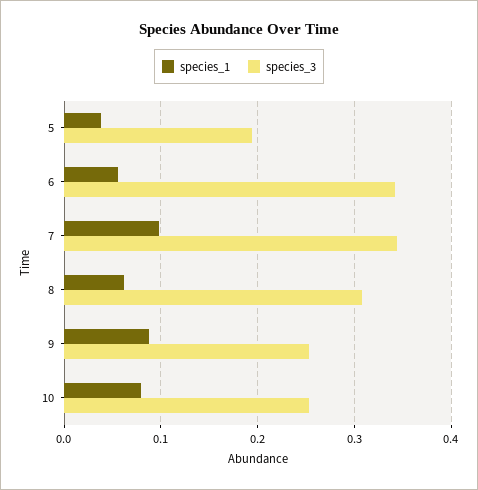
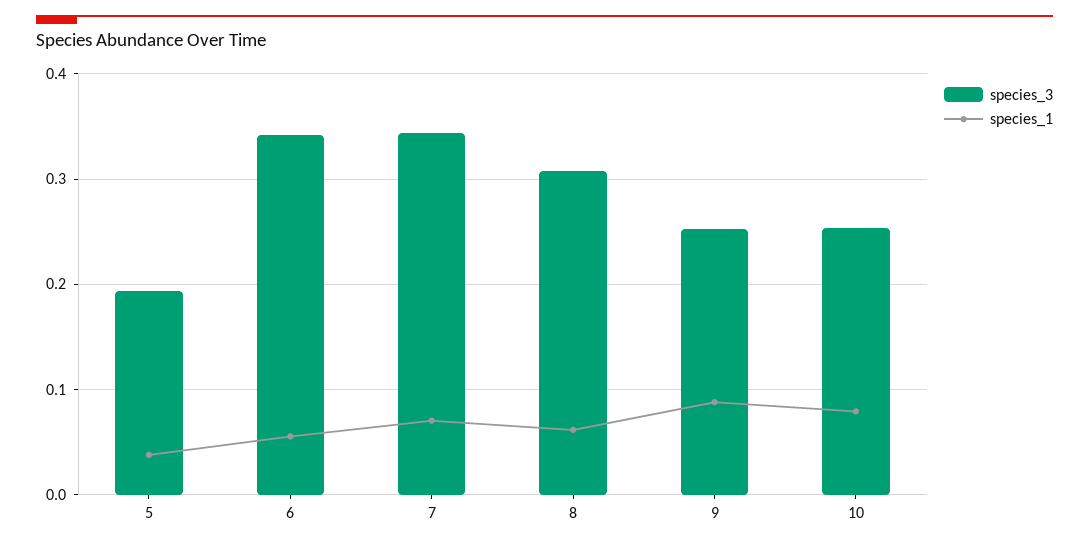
  {
    "species_1": {
      "5": 0.04,
      "6": 0.06,
-     "7": 0.1,
+     "7": 0.07,
      "8": 0.06,
      "9": 0.09,
      "10": 0.08
    },
    "species_3": {
      "5": 0.19,
      "6": 0.34,
      "7": 0.34,
      "8": 0.31,
      "9": 0.25,
      "10": 0.25
    }
  }

